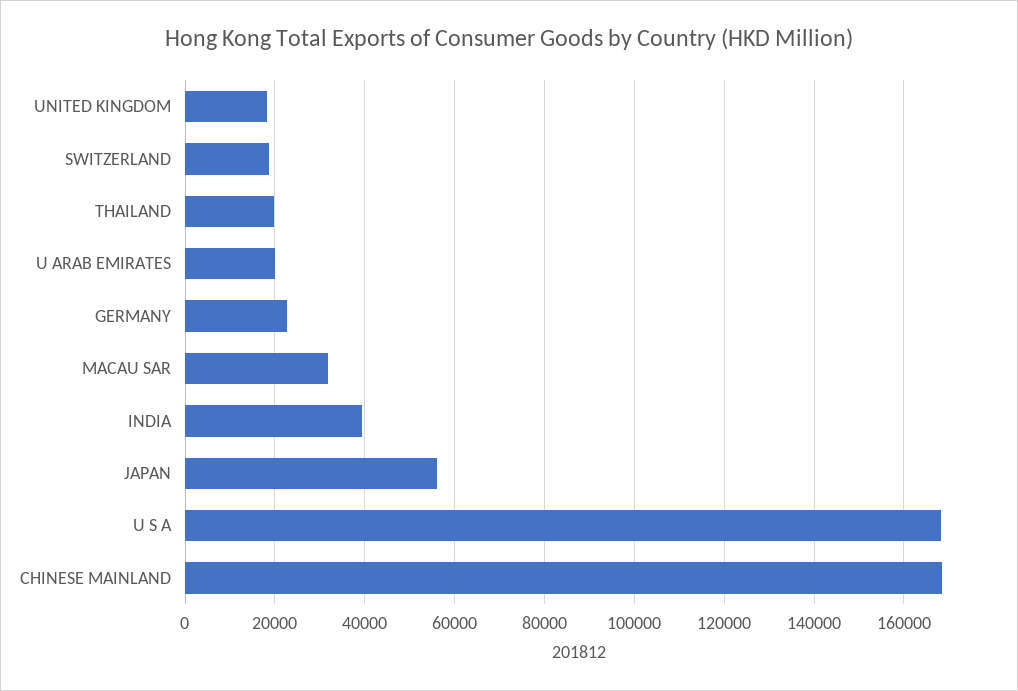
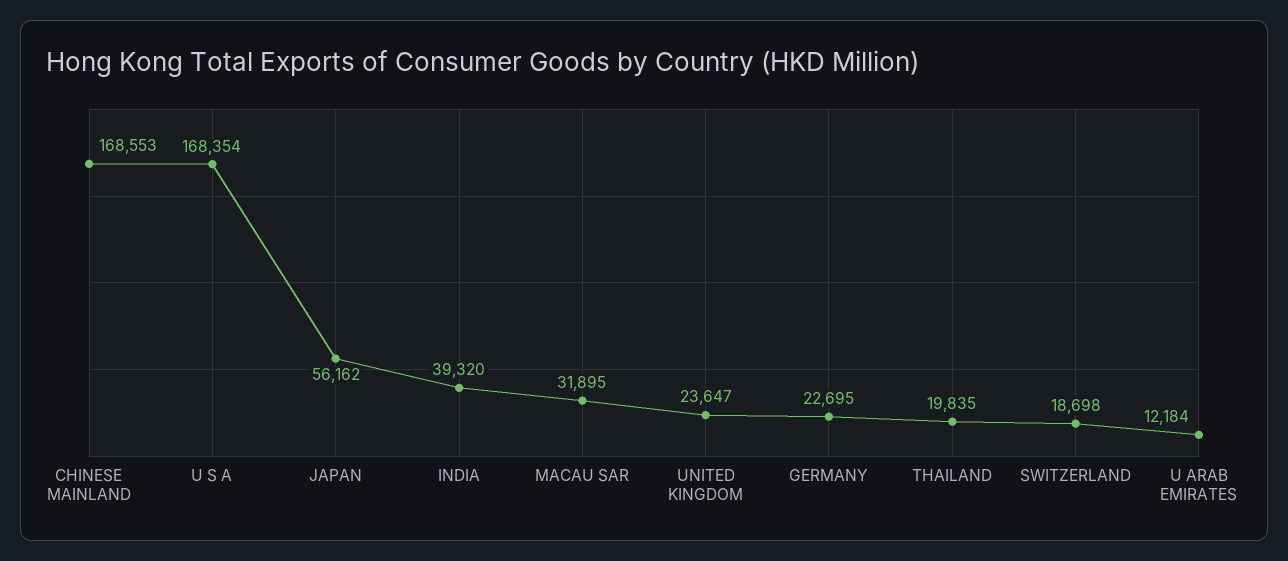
  {
-   "UNITED KINGDOM": 18000,
+   "UNITED KINGDOM": 23647,
    "SWITZERLAND": 18698,
    "THAILAND": 19835,
-   "U ARAB EMIRATES": 20000,
+   "U ARAB EMIRATES": 12184,
    "GERMANY": 22695,
    "MACAU SAR": 31895,
    "INDIA": 39320,
    "JAPAN": 56162,
    "U S A": 168354,
    "CHINESE MAINLAND": 168553
  }

